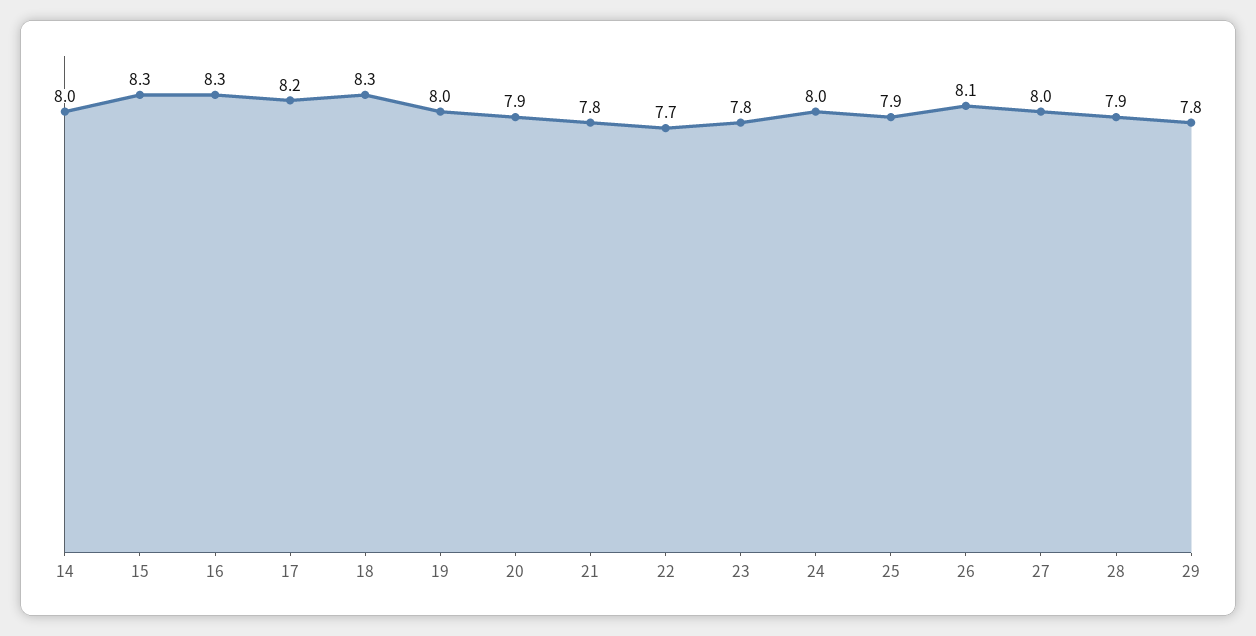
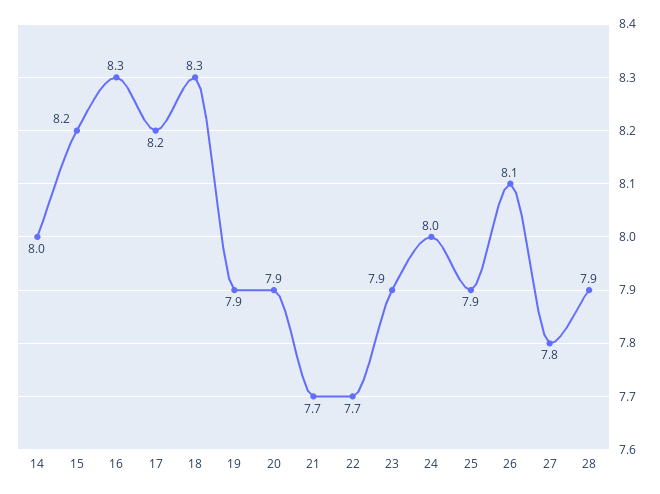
  {
    "14": 8,
-   "15": 8.3,
+   "15": 8.2,
    "16": 8.3,
    "17": 8.2,
    "18": 8.3,
-   "19": 8,
+   "19": 7.9,
    "20": 7.9,
-   "21": 7.8,
+   "21": 7.7,
    "22": 7.7,
-   "23": 7.8,
+   "23": 7.9,
    "24": 8,
    "25": 7.9,
    "26": 8.1,
-   "27": 8,
+   "27": 7.8,
-   "28": 7.9,
+   "28": 7.9
-   "29": 7.8
  }

